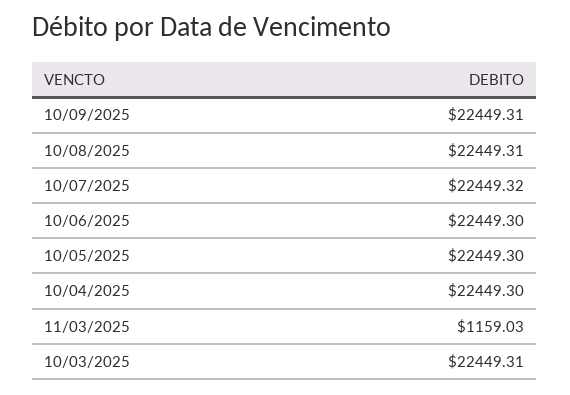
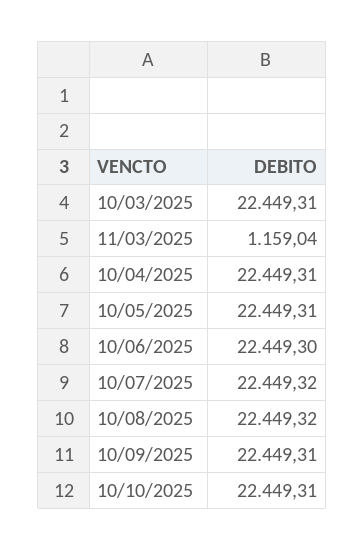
  {
    "10/09/2025": 22449.31,
-   "10/08/2025": 22449.31,
+   "10/08/2025": 22449.32,
    "10/07/2025": 22449.32,
    "10/06/2025": 22449.3,
-   "10/05/2025": 22449.3,
+   "10/05/2025": 22449.31,
-   "10/04/2025": 22449.3,
+   "10/04/2025": 22449.31,
-   "11/03/2025": 1159.03,
+   "11/03/2025": 1159.04,
-   "10/03/2025": 22449.31
+   "10/03/2025": 22449.31,
+   "10/10/2025": 22449.31
  }

